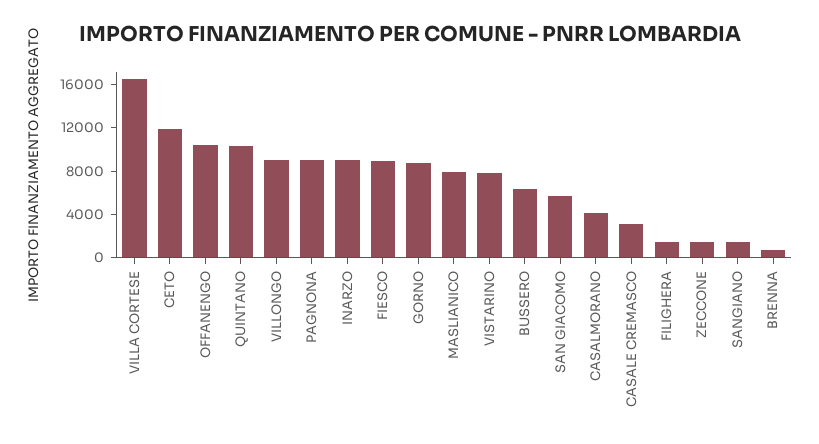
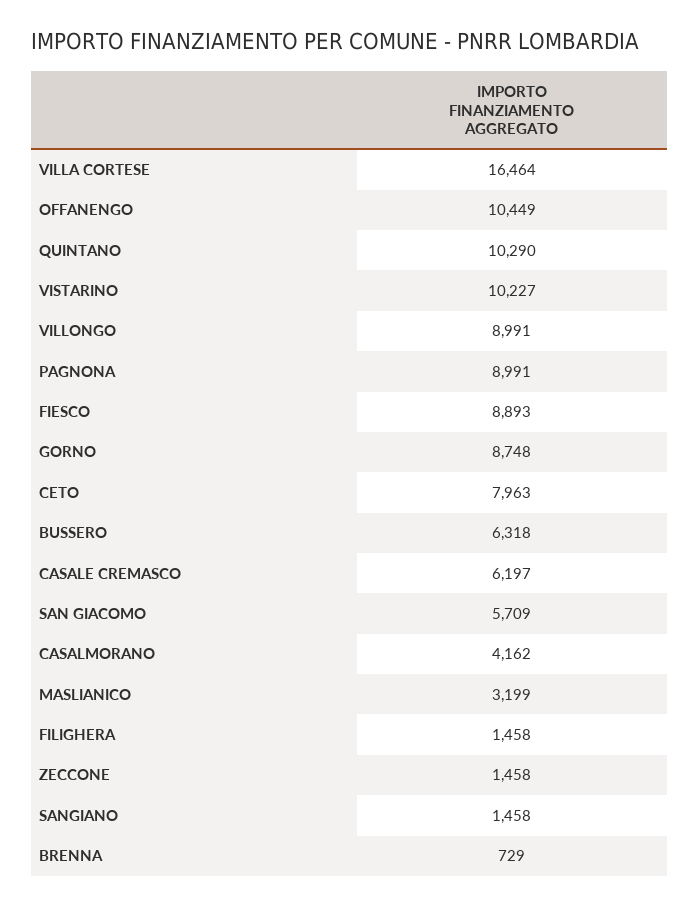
  {
    "VILLA CORTESE": 16464,
-   "CETO": 12000,
+   "CETO": 7963,
    "OFFANENGO": 10449,
    "QUINTANO": 10290,
    "VILLONGO": 8991,
    "PAGNONA": 8991,
-   "INARZO": 9000,
    "FIESCO": 8893,
    "GORNO": 8748,
-   "MASLIANICO": 8000,
+   "MASLIANICO": 3199,
-   "VISTARINO": 8000,
+   "VISTARINO": 10227,
    "BUSSERO": 6318,
    "SAN GIACOMO": 5709,
    "CASALMORANO": 4162,
-   "CASALE CREMASCO": 3000,
+   "CASALE CREMASCO": 6197,
    "FILIGHERA": 1458,
    "ZECCONE": 1458,
    "SANGIANO": 1458,
    "BRENNA": 729
  }

